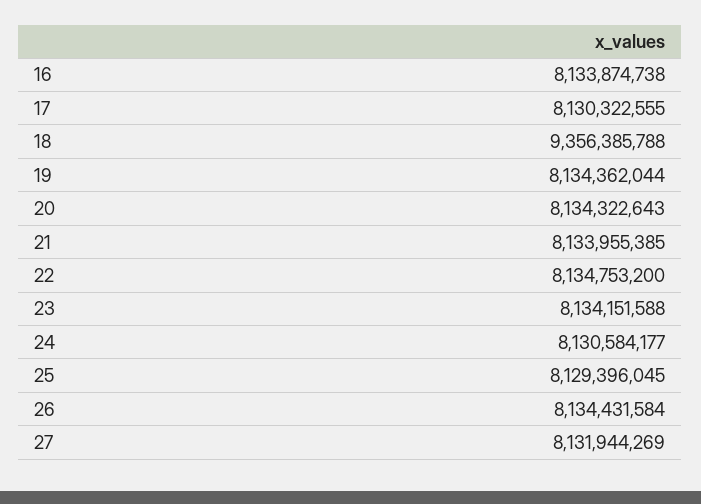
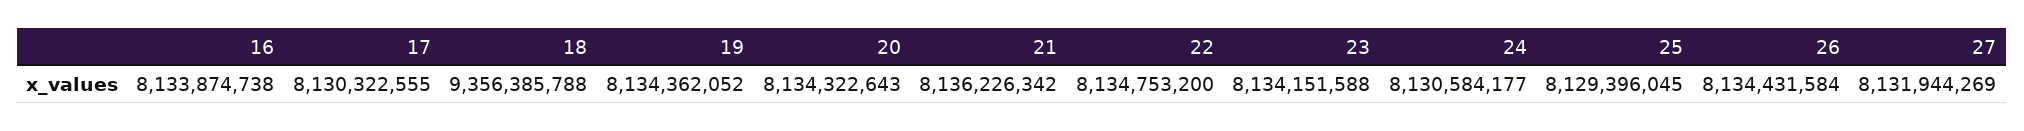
  {
    "16": 8133874738,
    "17": 8130322555,
    "18": 9356385788,
-   "19": 8134362044,
+   "19": 8134362052,
    "20": 8134322643,
-   "21": 8133955385,
+   "21": 8136226342,
    "22": 8134753200,
    "23": 8134151588,
    "24": 8130584177,
    "25": 8129396045,
    "26": 8134431584,
    "27": 8131944269
  }

